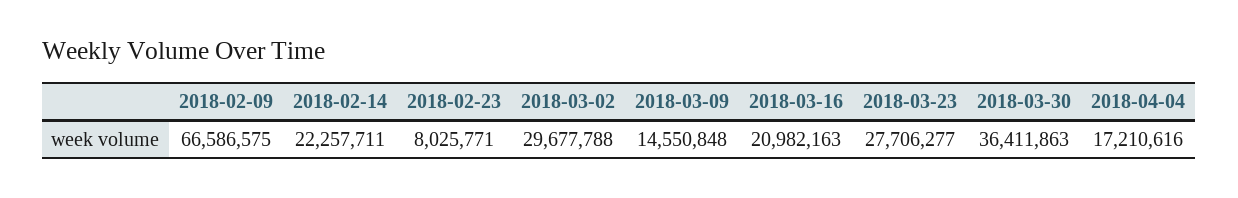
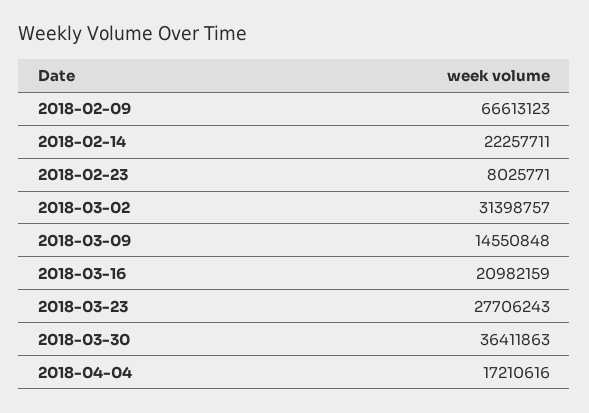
  {
-   "2018-02-09": 66586575,
+   "2018-02-09": 66613123,
    "2018-02-14": 22257711,
    "2018-02-23": 8025771,
-   "2018-03-02": 29677788,
+   "2018-03-02": 31398757,
    "2018-03-09": 14550848,
-   "2018-03-16": 20982163,
+   "2018-03-16": 20982159,
-   "2018-03-23": 27706277,
+   "2018-03-23": 27706243,
    "2018-03-30": 36411863,
    "2018-04-04": 17210616
  }

